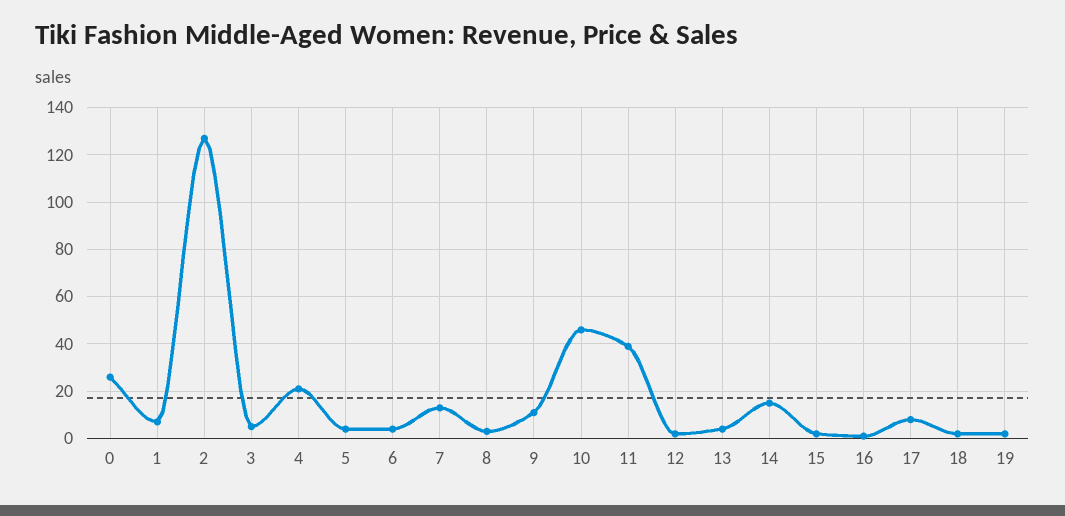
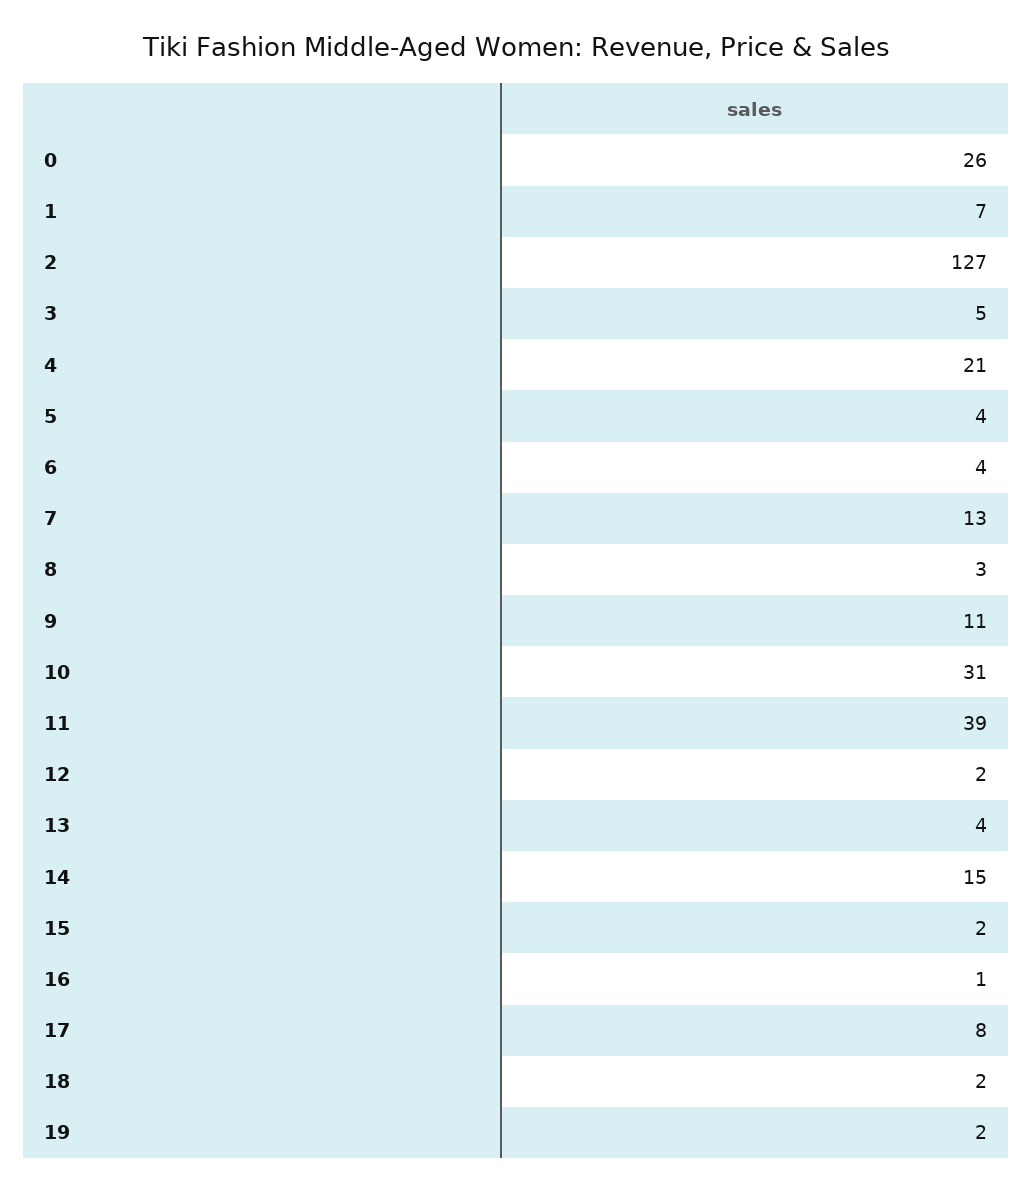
  {
    "0": 26,
    "1": 7,
    "2": 127,
    "3": 5,
    "4": 21,
    "5": 4,
    "6": 4,
    "7": 13,
    "8": 3,
    "9": 11,
-   "10": 45,
+   "10": 31,
    "11": 39,
    "12": 2,
    "13": 4,
    "14": 15,
    "15": 2,
    "16": 1,
    "17": 8,
    "18": 2,
    "19": 2
  }

